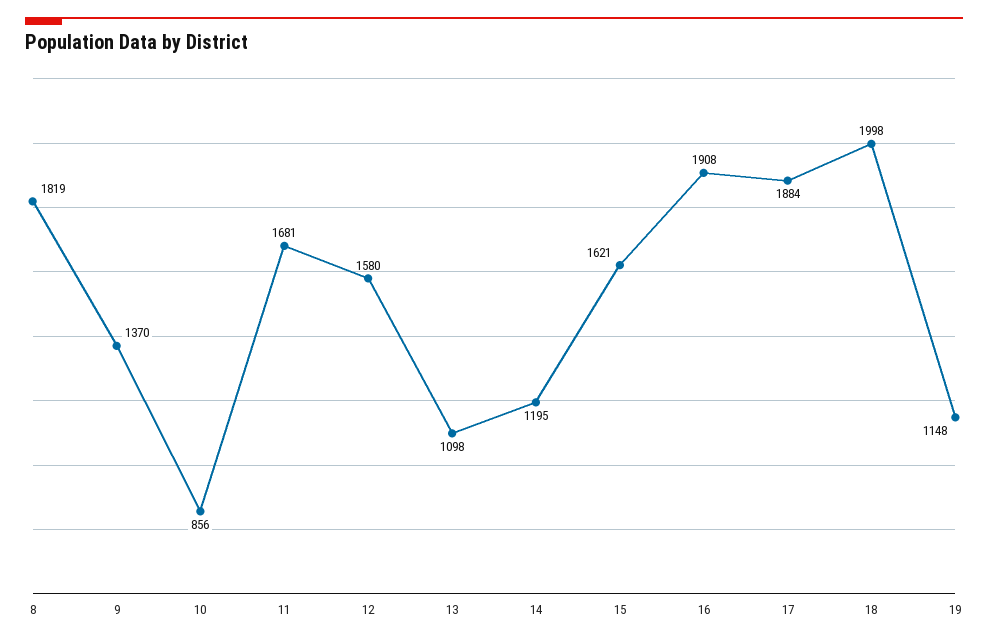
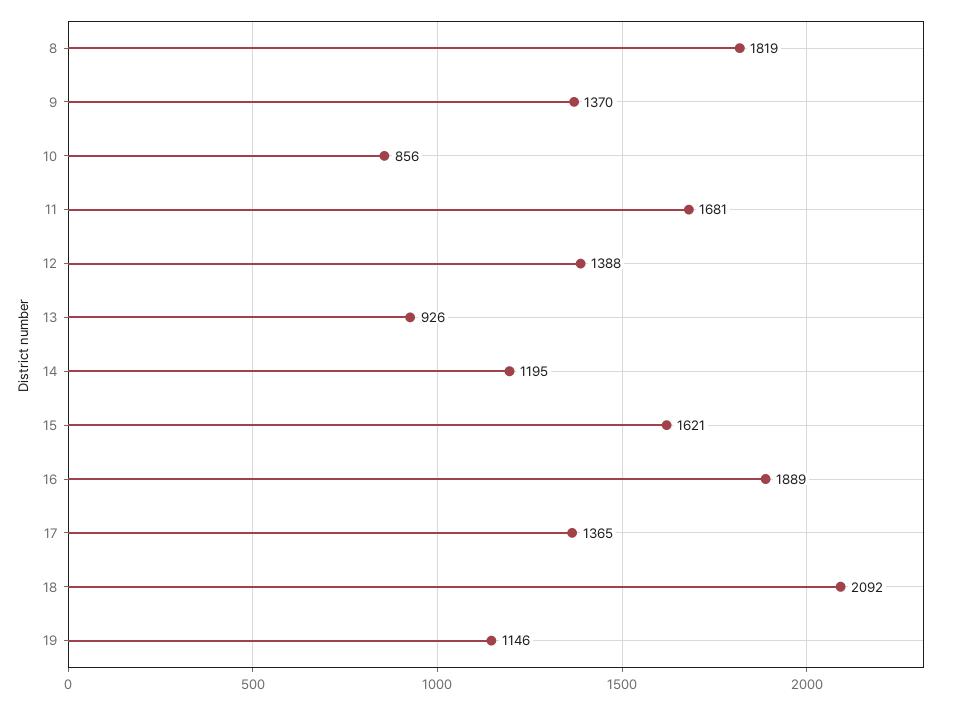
  {
    "8": 1819,
    "9": 1370,
    "10": 856,
    "11": 1681,
-   "12": 1580,
+   "12": 1388,
-   "13": 1098,
+   "13": 926,
    "14": 1195,
    "15": 1621,
-   "16": 1908,
+   "16": 1889,
-   "17": 1884,
+   "17": 1365,
-   "18": 1998,
+   "18": 2092,
-   "19": 1148
+   "19": 1146
  }

